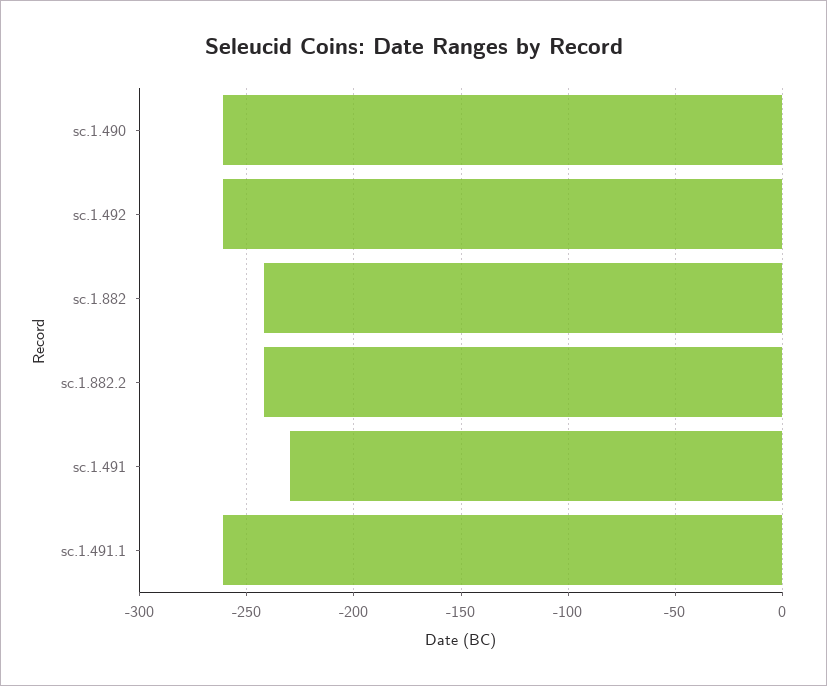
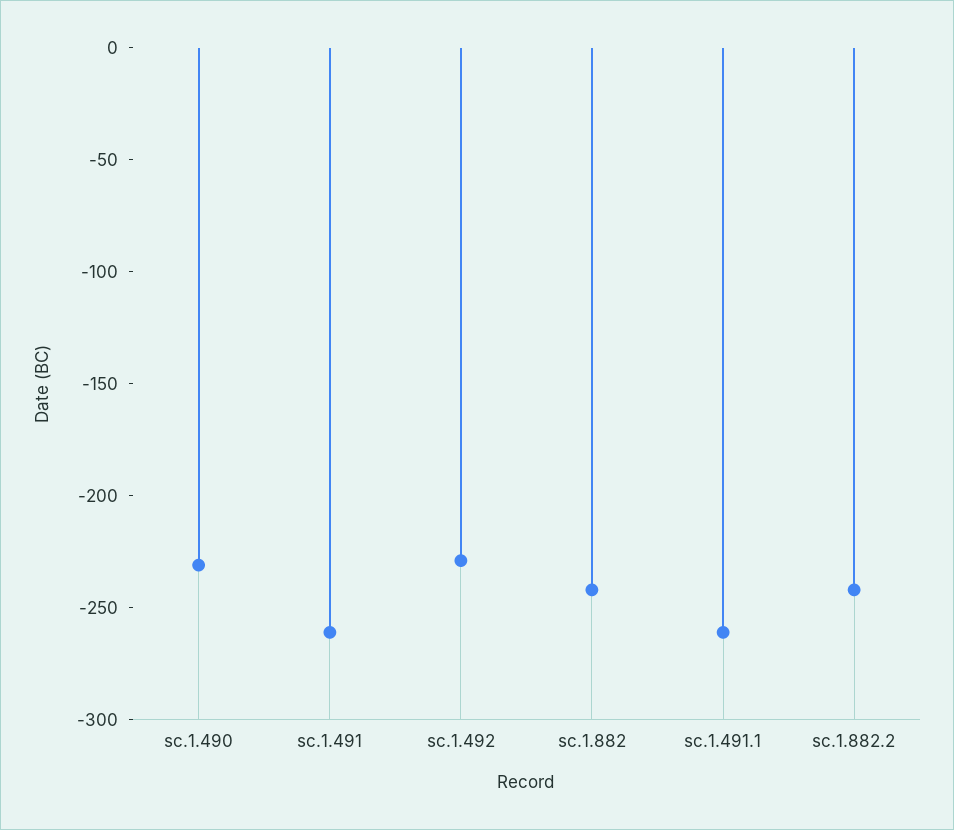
  {
-   "sc.1.490": -260,
+   "sc.1.490": -230,
-   "sc.1.492": -260,
+   "sc.1.492": -230,
    "sc.1.882": -240,
    "sc.1.882.2": -240,
-   "sc.1.491": -230,
+   "sc.1.491": -260,
    "sc.1.491.1": -260
  }

